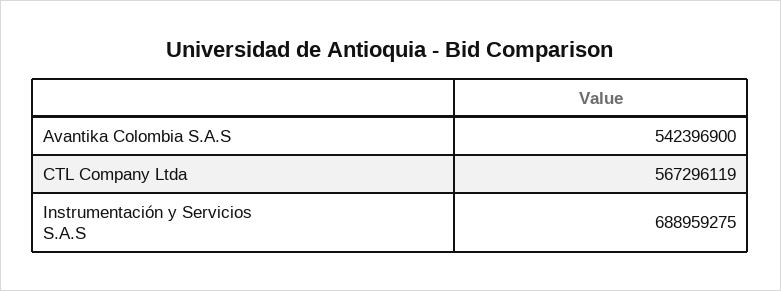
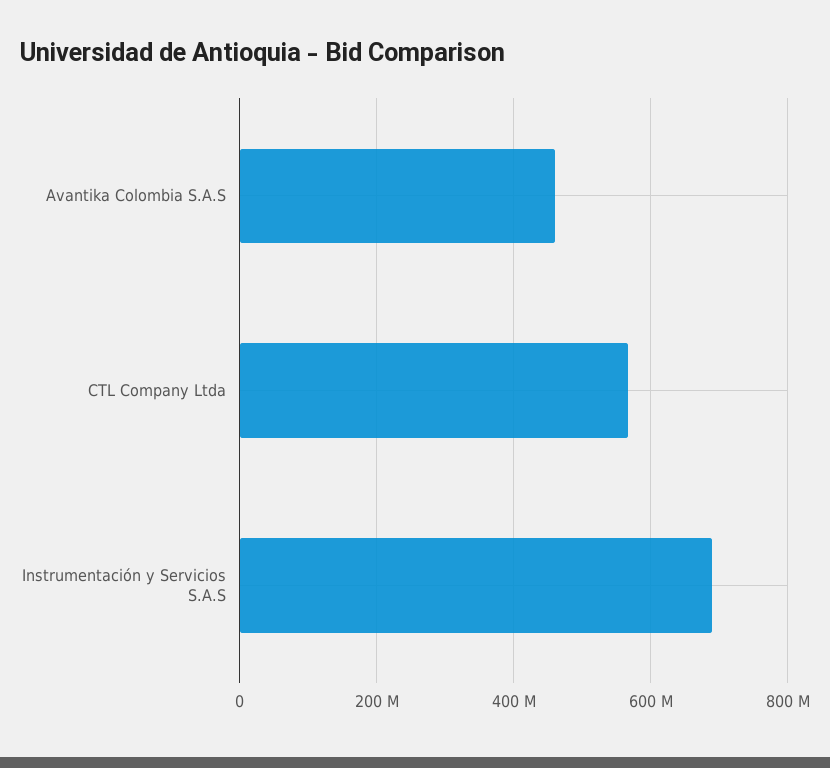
  {
-   "Avantika Colombia S.A.S": 542396900,
+   "Avantika Colombia S.A.S": 460000000,
    "CTL Company Ltda": 567296119,
    "Instrumentación y Servicios S.A.S": 688959275
  }

